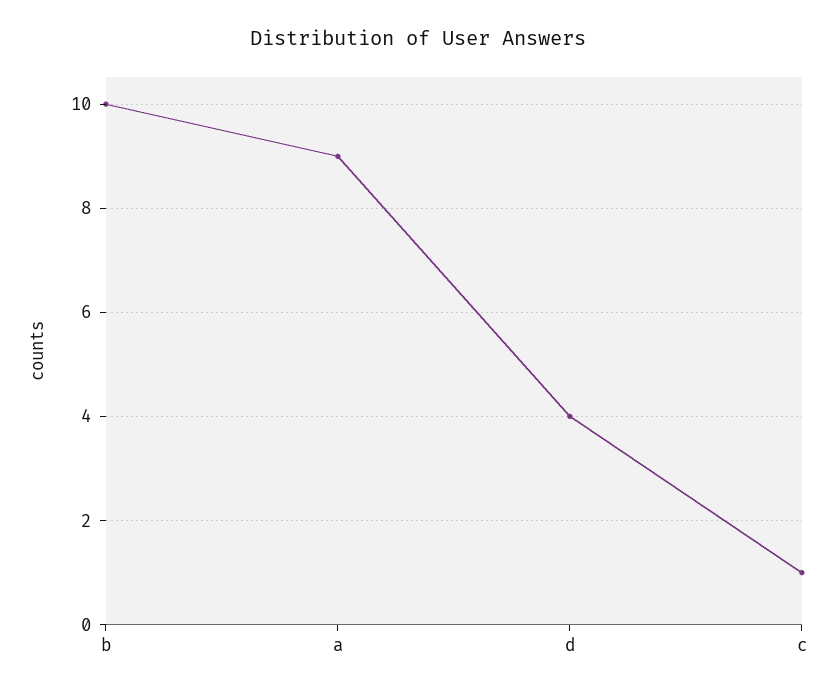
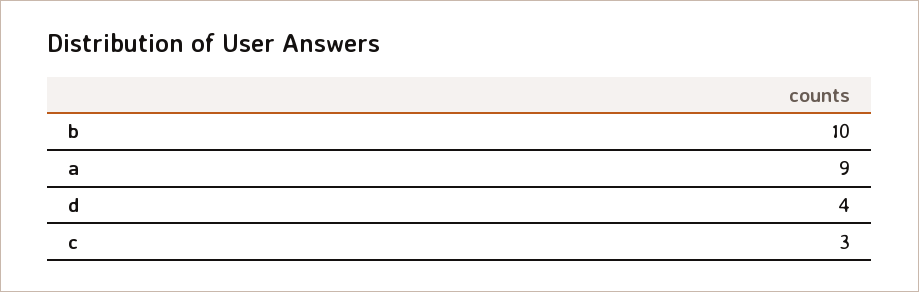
  {
    "b": 10,
    "a": 9,
    "d": 4,
-   "c": 1
+   "c": 3
  }

